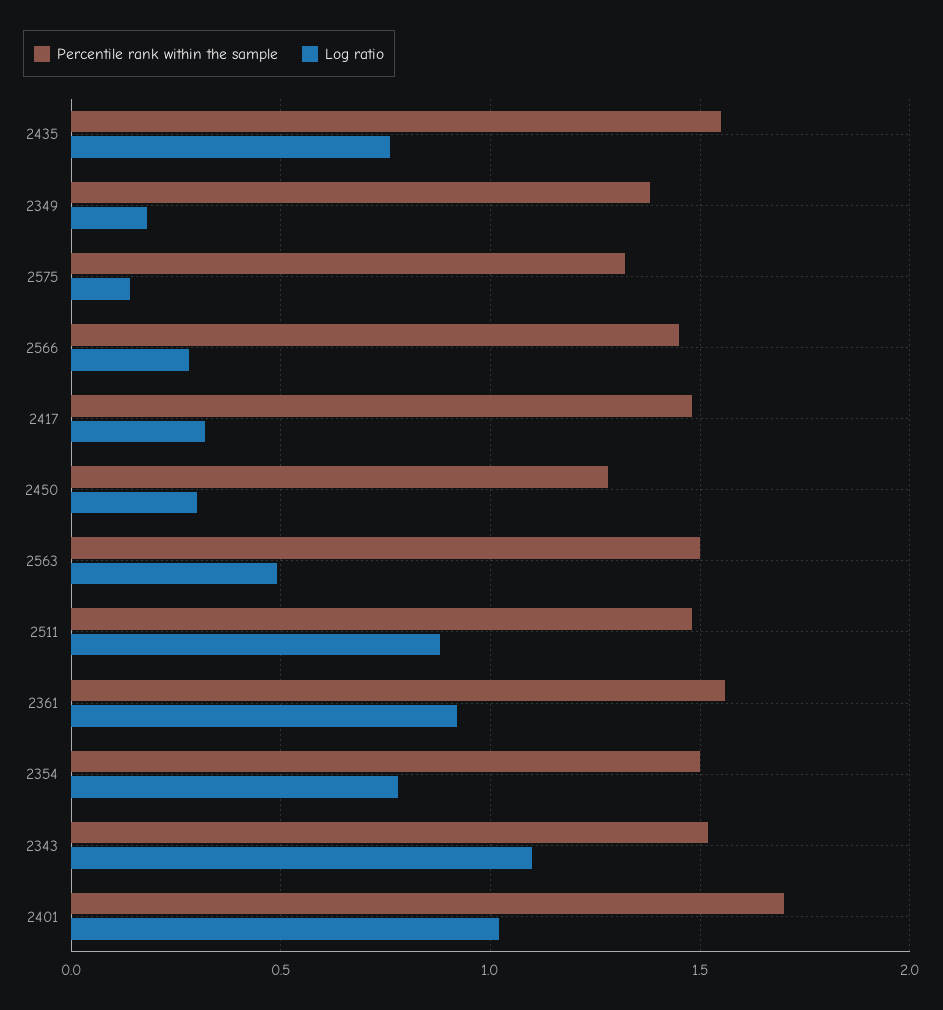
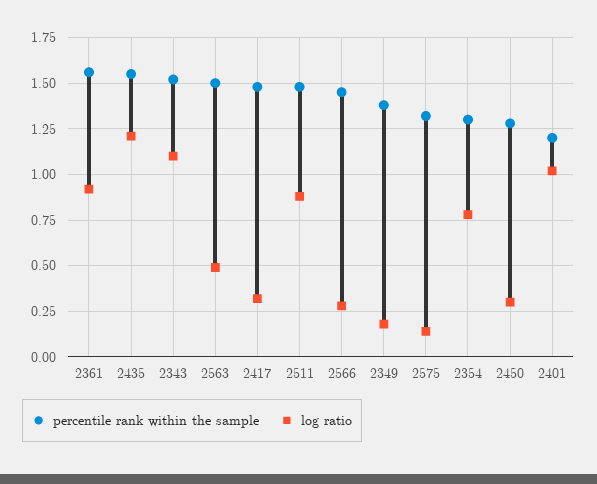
  {
    "Percentile rank within the sample": {
      "2435": 1.55,
      "2349": 1.4,
      "2575": 1.3,
      "2566": 1.45,
      "2417": 1.5,
      "2450": 1.3,
      "2563": 1.5,
      "2511": 1.5,
      "2361": 1.55,
-     "2354": 1.5,
+     "2354": 1.3,
      "2343": 1.5,
-     "2401": 1.7
+     "2401": 1.2
    },
    "Log ratio": {
-     "2435": 0.75,
+     "2435": 1.2,
      "2349": 0.2,
      "2575": 0.15,
      "2566": 0.3,
      "2417": 0.3,
      "2450": 0.3,
      "2563": 0.5,
      "2511": 0.9,
      "2361": 0.9,
      "2354": 0.8,
      "2343": 1.1,
      "2401": 1
    }
  }

